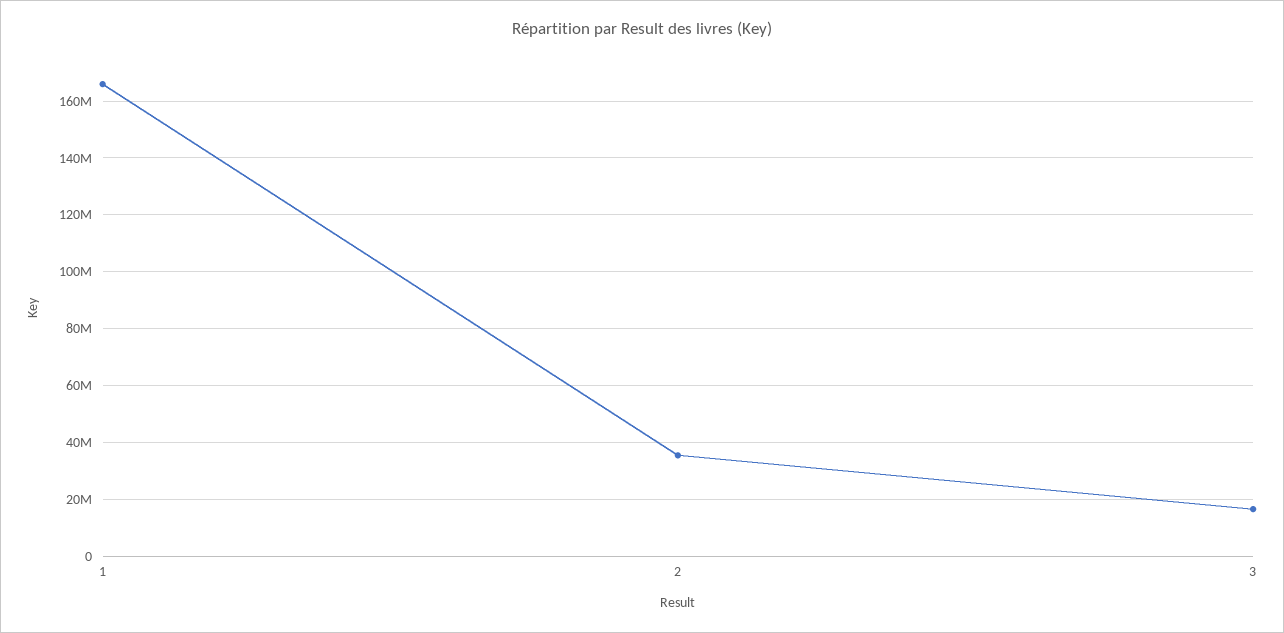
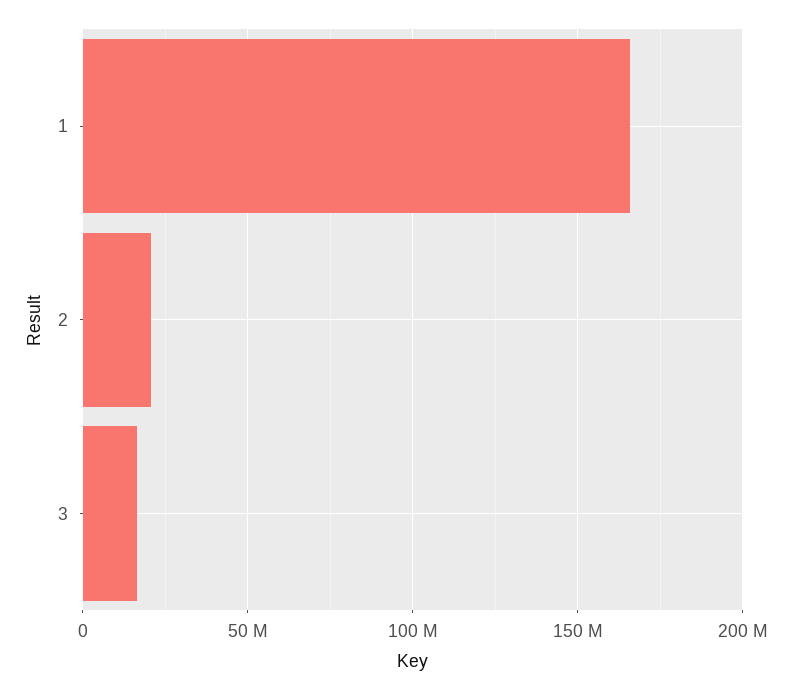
  {
    "1": 165000000,
-   "2": 35000000,
+   "2": 20000000,
    "3": 17500000
  }

